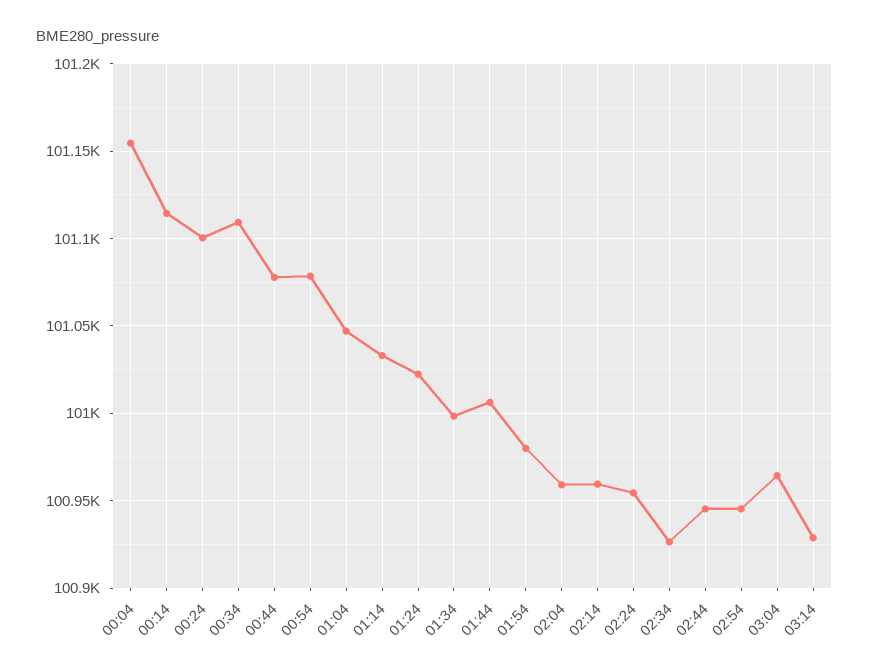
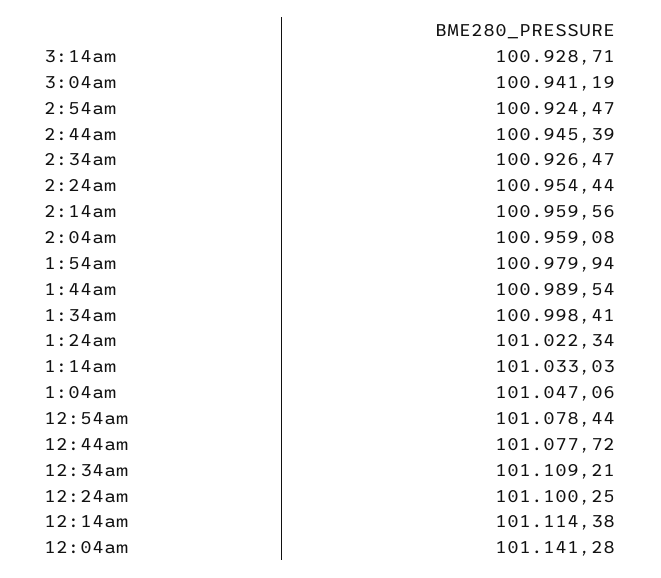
  {
-   "00:04": 101155,
+   "00:04": 101141.28,
    "00:14": 101114.38,
    "00:24": 101100.25,
    "00:34": 101109.21,
    "00:44": 101077.72,
    "00:54": 101078.44,
    "01:04": 101047.06,
    "01:14": 101033.03,
    "01:24": 101022.34,
    "01:34": 100998.41,
-   "01:44": 101005,
+   "01:44": 100989.54,
    "01:54": 100979.94,
    "02:04": 100959.08,
    "02:14": 100959.56,
    "02:24": 100954.44,
    "02:34": 100926.47,
    "02:44": 100945.39,
-   "02:54": 100945,
+   "02:54": 100924.47,
-   "03:04": 100965,
+   "03:04": 100941.19,
    "03:14": 100928.71
  }

